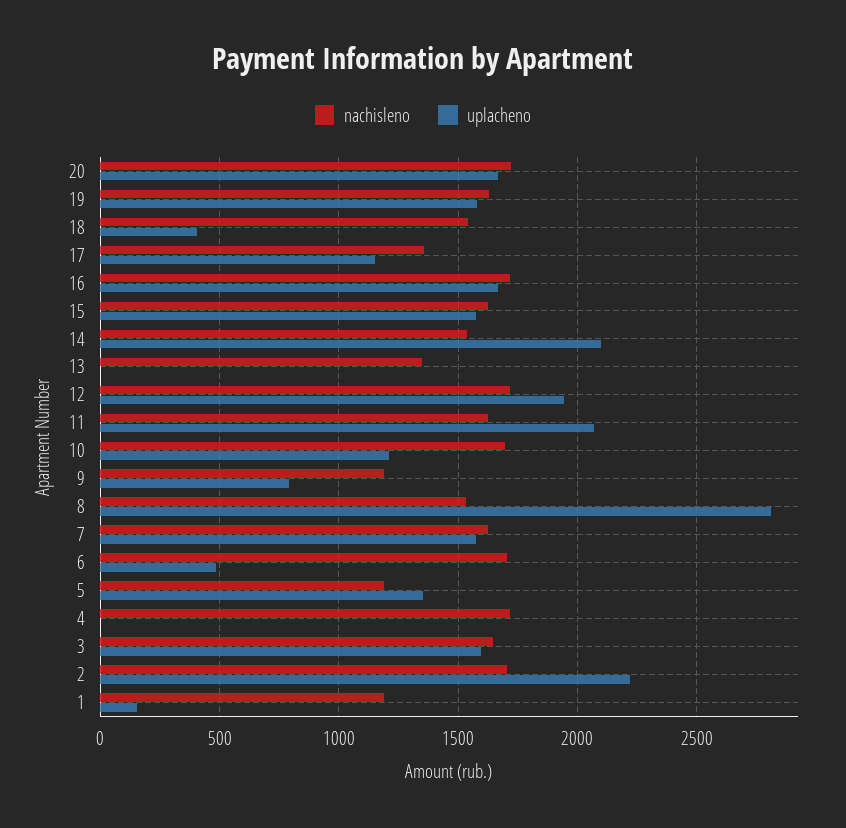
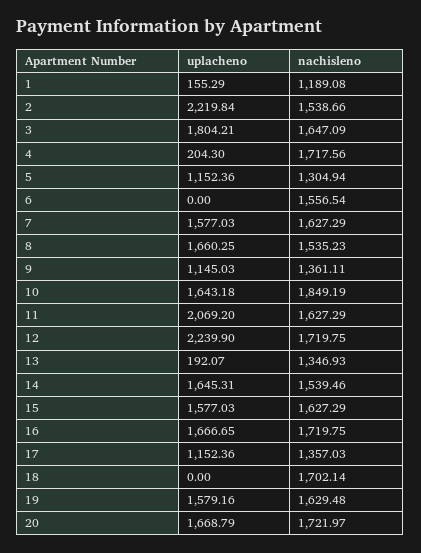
  {
    "nachisleno": {
      "20": 1721.97,
      "19": 1629.48,
-     "18": 1550,
+     "18": 1702.14,
      "17": 1357.03,
      "16": 1719.75,
      "15": 1627.29,
      "14": 1539.46,
      "13": 1346.93,
      "12": 1719.75,
      "11": 1627.29,
-     "10": 1700,
+     "10": 1849.19,
-     "9": 1200,
+     "9": 1361.11,
      "8": 1535.23,
      "7": 1627.29,
-     "6": 1700,
+     "6": 1556.54,
-     "5": 1200,
+     "5": 1304.94,
      "4": 1717.56,
      "3": 1647.09,
-     "2": 1700,
+     "2": 1538.66,
      "1": 1189.08
    },
    "uplacheno": {
      "20": 1668.79,
      "19": 1579.16,
-     "18": 400,
+     "18": 0,
      "17": 1152.36,
      "16": 1666.65,
      "15": 1577.03,
-     "14": 2100,
+     "14": 1645.31,
-     "13": 0,
+     "13": 192.07,
-     "12": 1950,
+     "12": 2239.9,
      "11": 2069.2,
-     "10": 1200,
+     "10": 1643.18,
-     "9": 800,
+     "9": 1145.03,
-     "8": 2800,
+     "8": 1660.25,
      "7": 1577.03,
-     "6": 500,
+     "6": 0,
-     "5": 1350,
+     "5": 1152.36,
-     "4": 0,
+     "4": 204.3,
-     "3": 1600,
+     "3": 1804.21,
      "2": 2219.84,
      "1": 155.29
    }
  }

